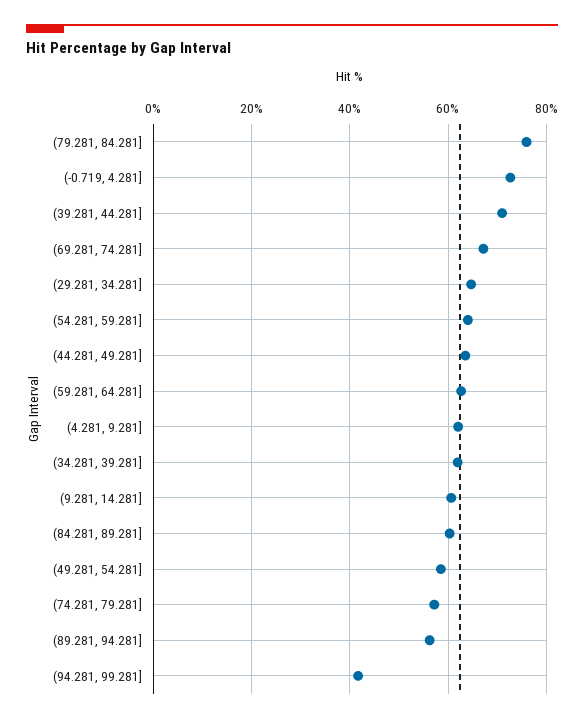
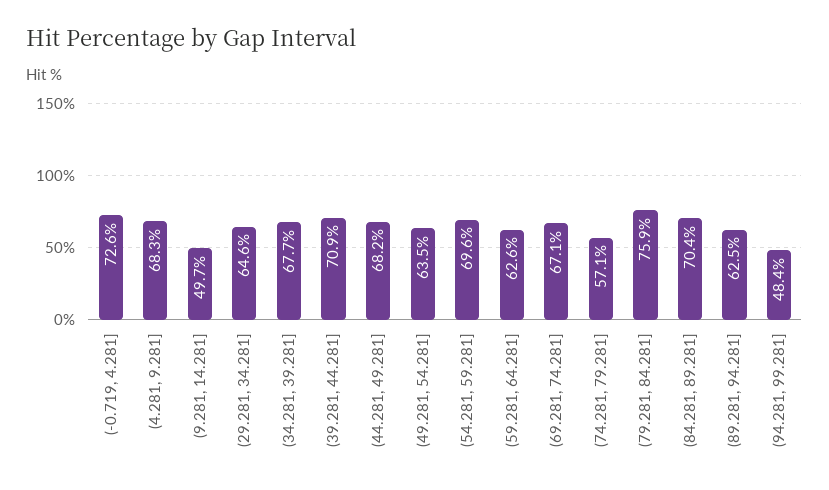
  {
    "(79.281, 84.281]": 75.9,
    "(-0.719, 4.281]": 72.6,
    "(39.281, 44.281]": 70.9,
    "(69.281, 74.281]": 67.1,
    "(29.281, 34.281]": 64.6,
-   "(54.281, 59.281]": 64,
+   "(54.281, 59.281]": 69.6,
-   "(44.281, 49.281]": 64,
+   "(44.281, 49.281]": 68.2,
    "(59.281, 64.281]": 62.6,
-   "(4.281, 9.281]": 62,
+   "(4.281, 9.281]": 68.3,
-   "(34.281, 39.281]": 62,
+   "(34.281, 39.281]": 67.7,
-   "(9.281, 14.281]": 60,
+   "(9.281, 14.281]": 49.7,
-   "(84.281, 89.281]": 60,
+   "(84.281, 89.281]": 70.4,
-   "(49.281, 54.281]": 58,
+   "(49.281, 54.281]": 63.5,
    "(74.281, 79.281]": 57.1,
-   "(89.281, 94.281]": 56,
+   "(89.281, 94.281]": 62.5,
-   "(94.281, 99.281]": 42
+   "(94.281, 99.281]": 48.4
  }

